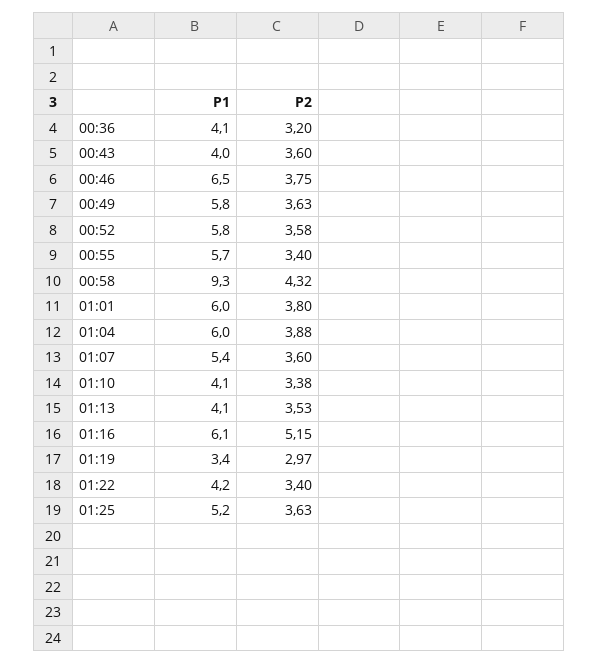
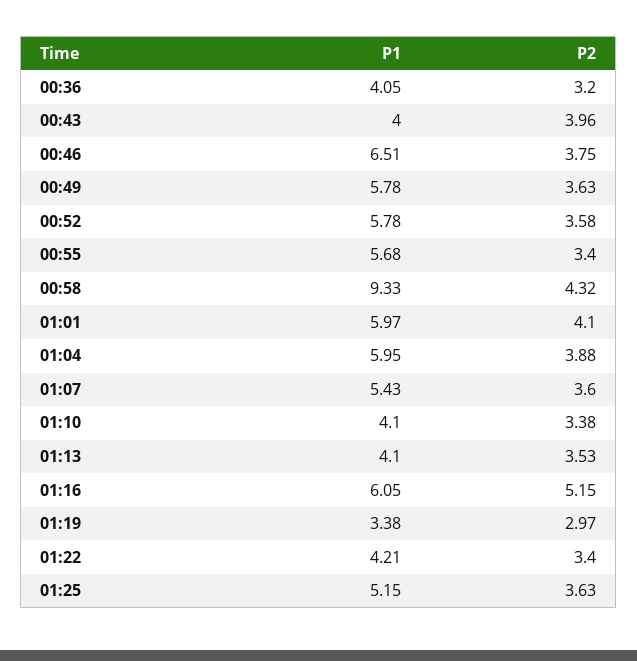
  {
    "P1": {
      "00:36": 4.05,
      "00:43": 4,
      "00:46": 6.51,
      "00:49": 5.78,
      "00:52": 5.78,
      "00:55": 5.68,
      "00:58": 9.33,
      "01:01": 5.97,
      "01:04": 5.95,
      "01:07": 5.43,
      "01:10": 4.1,
      "01:13": 4.1,
      "01:16": 6.05,
      "01:19": 3.38,
      "01:22": 4.21,
      "01:25": 5.15
    },
    "P2": {
      "00:36": 3.2,
-     "00:43": 3.6,
+     "00:43": 3.96,
      "00:46": 3.75,
      "00:49": 3.63,
      "00:52": 3.58,
      "00:55": 3.4,
      "00:58": 4.32,
-     "01:01": 3.8,
+     "01:01": 4.1,
      "01:04": 3.88,
      "01:07": 3.6,
      "01:10": 3.38,
      "01:13": 3.53,
      "01:16": 5.15,
      "01:19": 2.97,
      "01:22": 3.4,
      "01:25": 3.63
    }
  }

